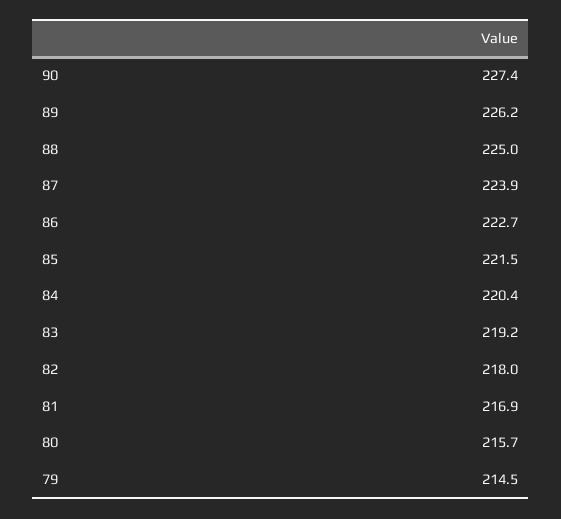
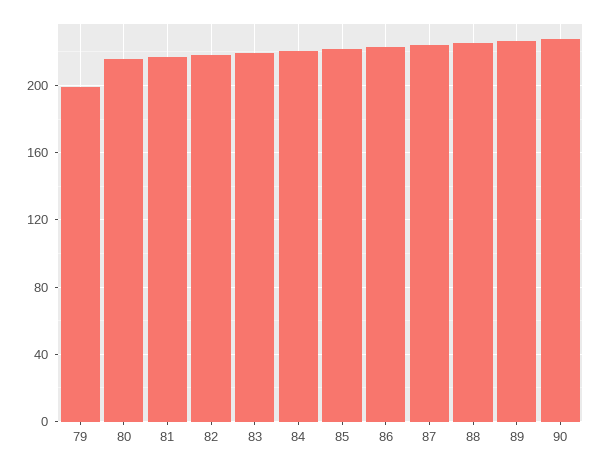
  {
    "90": 227.4,
    "89": 226.2,
    "88": 225,
    "87": 223.9,
    "86": 222.7,
    "85": 221.5,
    "84": 220.4,
    "83": 219.2,
    "82": 218,
    "81": 216.9,
    "80": 215.7,
-   "79": 214.5
+   "79": 200
  }

